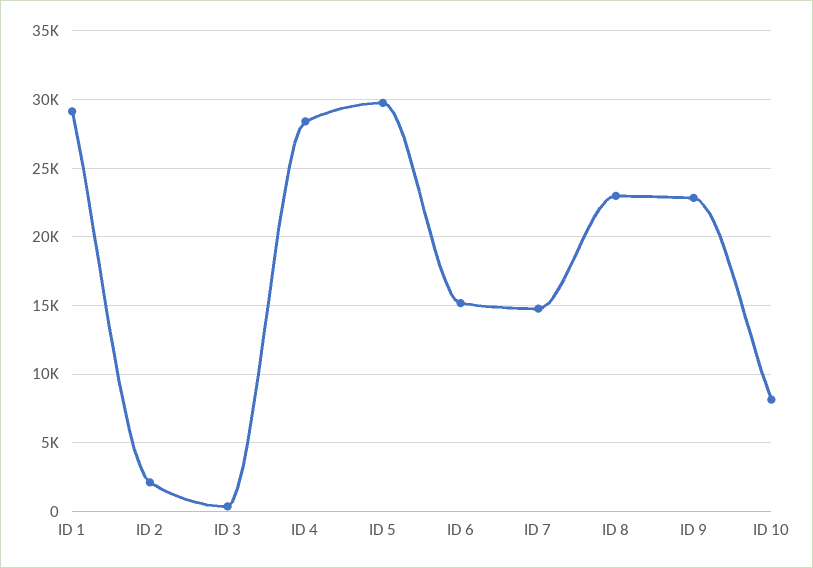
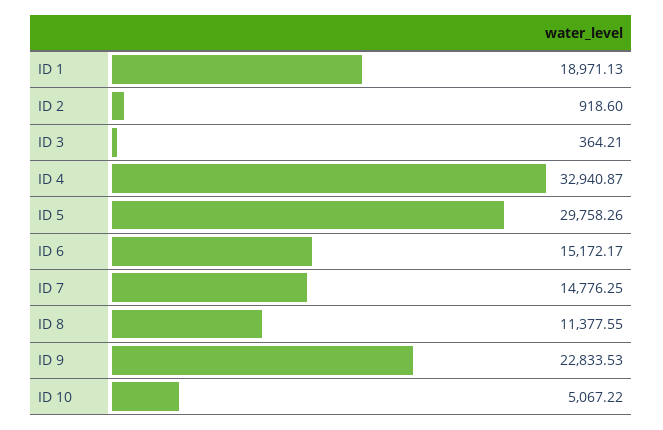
  {
-   "ID 1": 29000,
+   "ID 1": 18971.13,
-   "ID 2": 2000,
+   "ID 2": 918.6,
    "ID 3": 364.21,
-   "ID 4": 28500,
+   "ID 4": 32940.87,
    "ID 5": 29758.26,
    "ID 6": 15172.17,
    "ID 7": 14776.25,
-   "ID 8": 23000,
+   "ID 8": 11377.55,
    "ID 9": 22833.53,
-   "ID 10": 8000
+   "ID 10": 5067.22
  }

